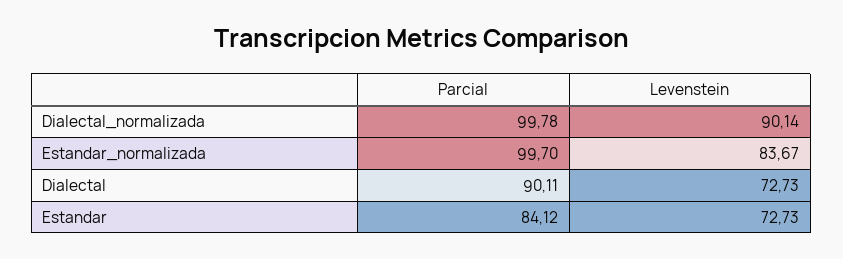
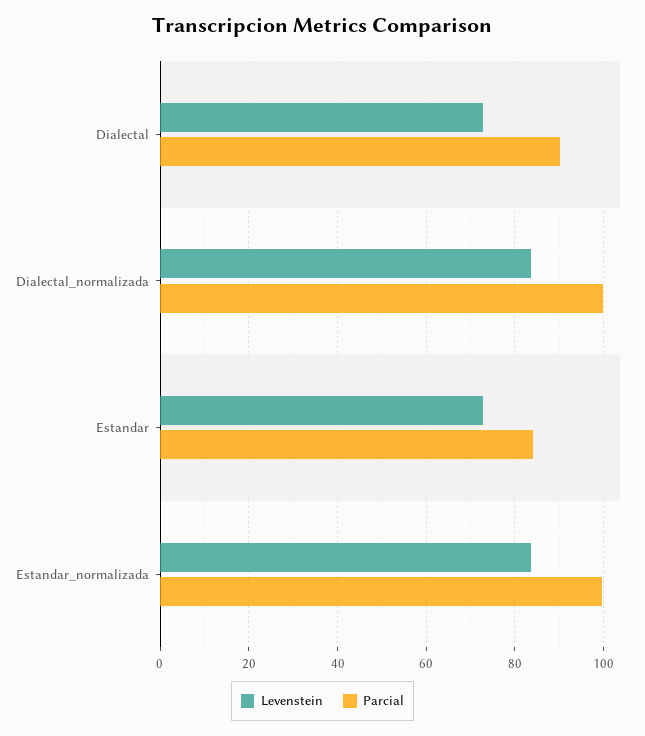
  {
    "Parcial": {
      "Dialectal_normalizada": 99.78,
      "Estandar_normalizada": 99.7,
      "Dialectal": 90.11,
      "Estandar": 84.12
    },
    "Levenstein": {
-     "Dialectal_normalizada": 90.14,
+     "Dialectal_normalizada": 84,
      "Estandar_normalizada": 83.67,
      "Dialectal": 72.73,
      "Estandar": 72.73
    }
  }

